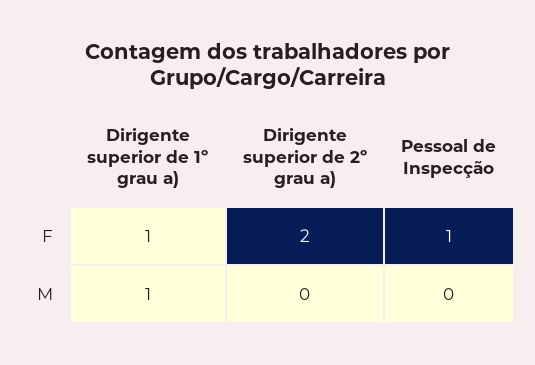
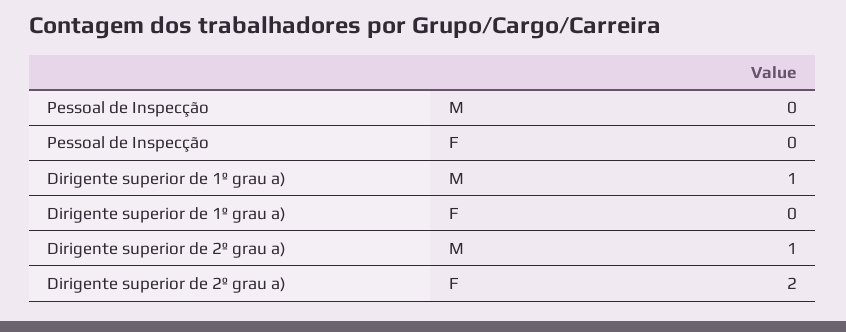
  {
    "Dirigente superior de 1º grau a)": {
-     "F": 1,
+     "F": 0,
      "M": 1
    },
    "Dirigente superior de 2º grau a)": {
      "F": 2,
-     "M": 0
+     "M": 1
    },
    "Pessoal de Inspecção": {
-     "F": 1,
+     "F": 0,
      "M": 0
    }
  }

